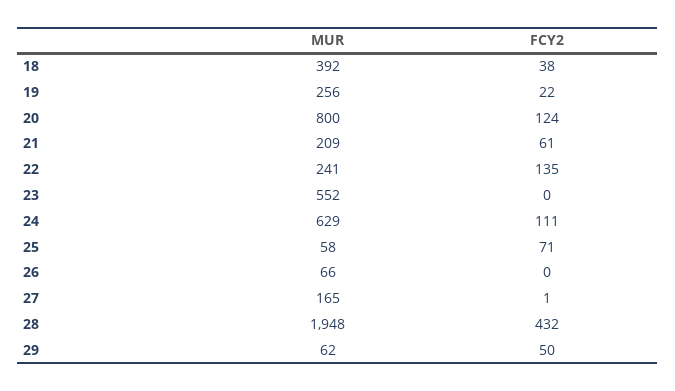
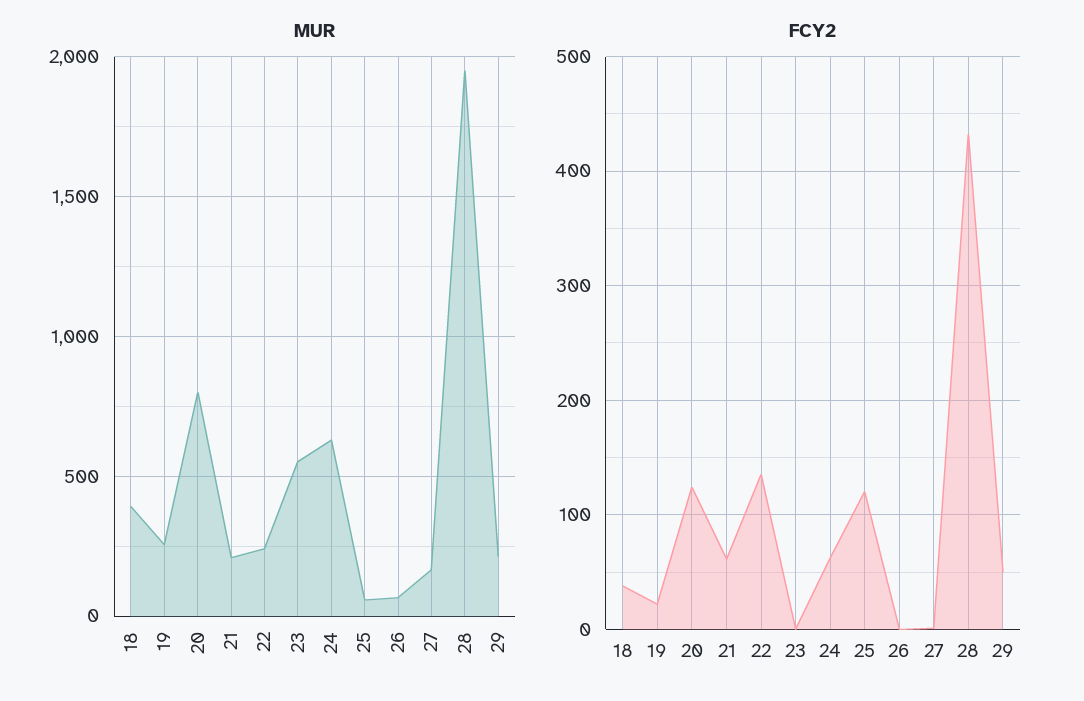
  {
    "MUR": {
      "18": 392,
      "19": 256,
      "20": 800,
      "21": 209,
      "22": 241,
      "23": 552,
      "24": 629,
      "25": 58,
      "26": 66,
      "27": 165,
      "28": 1948,
-     "29": 62
+     "29": 200
    },
    "FCY2": {
      "18": 38,
      "19": 22,
      "20": 124,
      "21": 61,
      "22": 135,
      "23": 0,
-     "24": 111,
+     "24": 60,
-     "25": 71,
+     "25": 120,
      "26": 0,
      "27": 1,
      "28": 432,
      "29": 50
    }
  }

